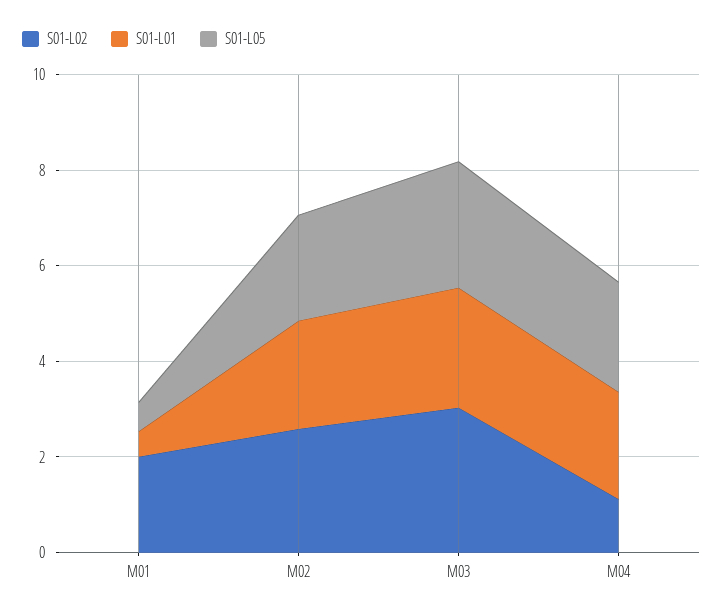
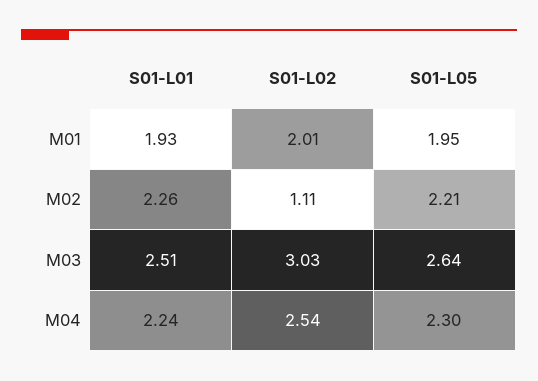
  {
    "S01-L02": {
      "M01": 2.01,
-     "M02": 2.5,
+     "M02": 1.11,
      "M03": 3.03,
-     "M04": 1
+     "M04": 2.54
    },
    "S01-L01": {
-     "M01": 0.5,
+     "M01": 1.93,
      "M02": 2.26,
      "M03": 2.51,
      "M04": 2.24
    },
    "S01-L05": {
-     "M01": 0.5,
+     "M01": 1.95,
      "M02": 2.21,
      "M03": 2.64,
      "M04": 2.3
    }
  }

